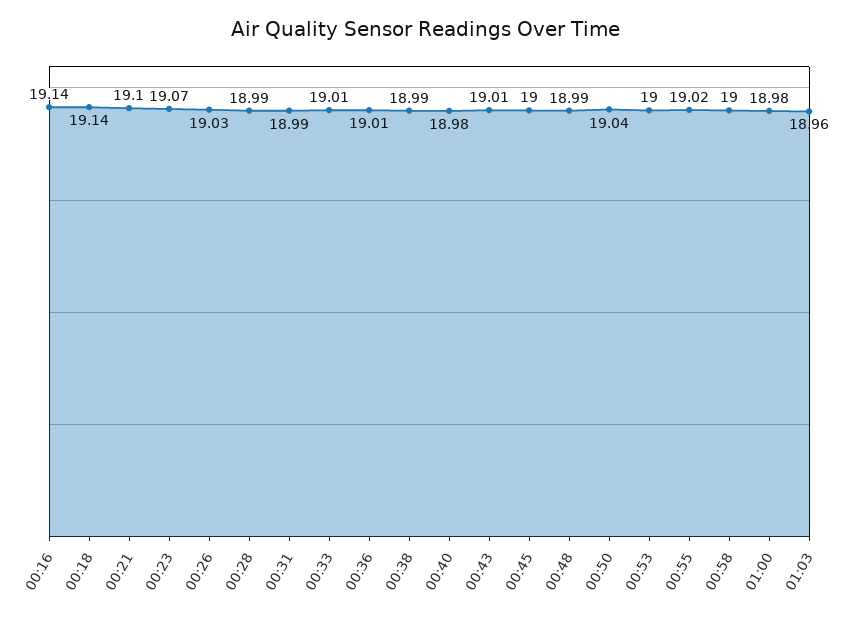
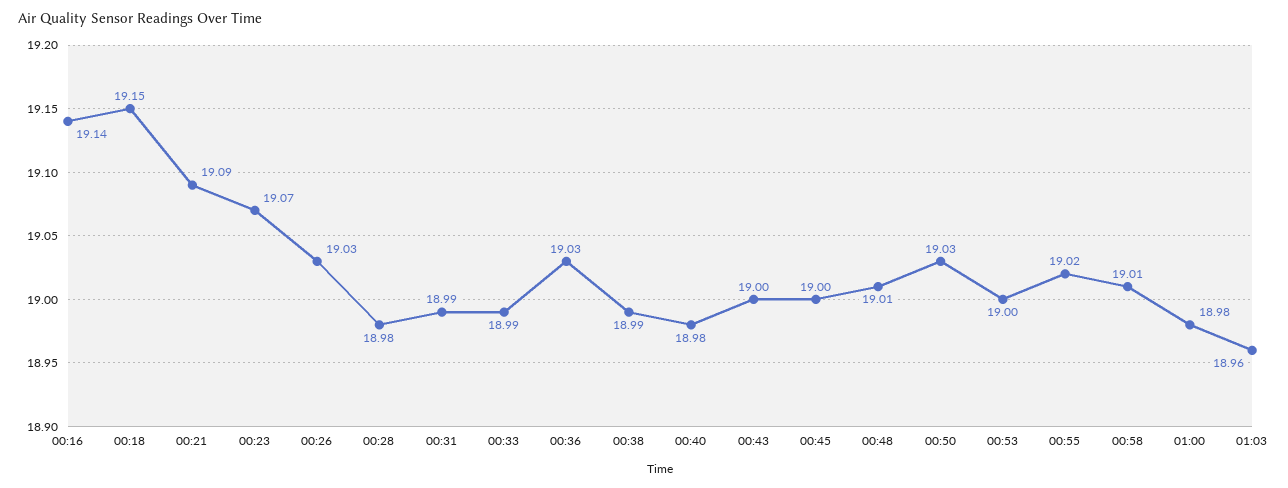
  {
    "00:16": 19.14,
-   "00:18": 19.14,
+   "00:18": 19.15,
-   "00:21": 19.1,
+   "00:21": 19.09,
    "00:23": 19.07,
    "00:26": 19.03,
-   "00:28": 18.99,
+   "00:28": 18.98,
    "00:31": 18.99,
-   "00:33": 19.01,
+   "00:33": 18.99,
-   "00:36": 19.01,
+   "00:36": 19.03,
    "00:38": 18.99,
    "00:40": 18.98,
-   "00:43": 19.01,
+   "00:43": 19,
    "00:45": 19,
-   "00:48": 18.99,
+   "00:48": 19.01,
-   "00:50": 19.04,
+   "00:50": 19.03,
    "00:53": 19,
    "00:55": 19.02,
-   "00:58": 19,
+   "00:58": 19.01,
    "01:00": 18.98,
    "01:03": 18.96
  }

